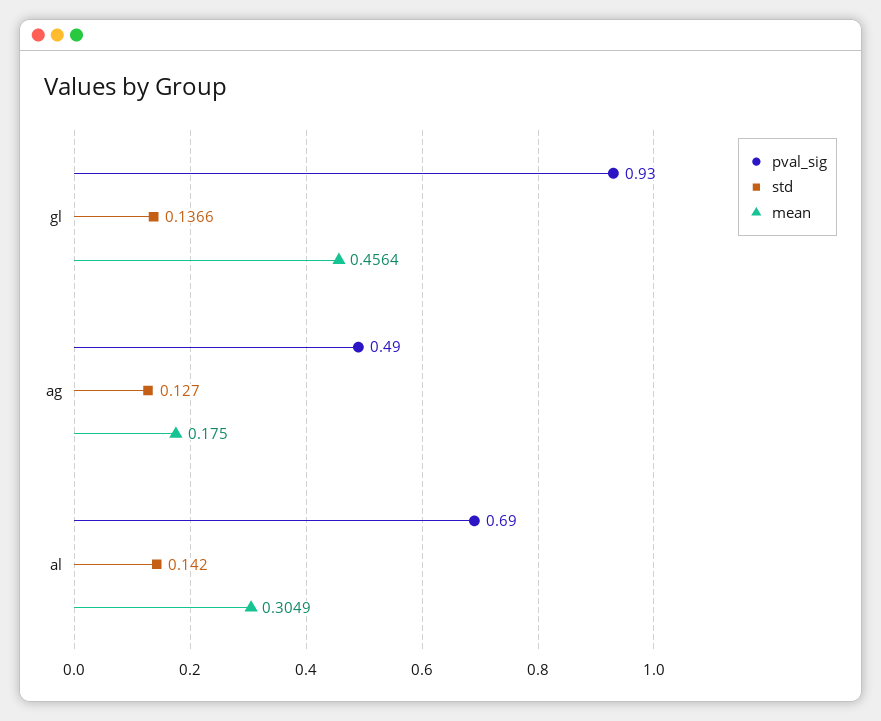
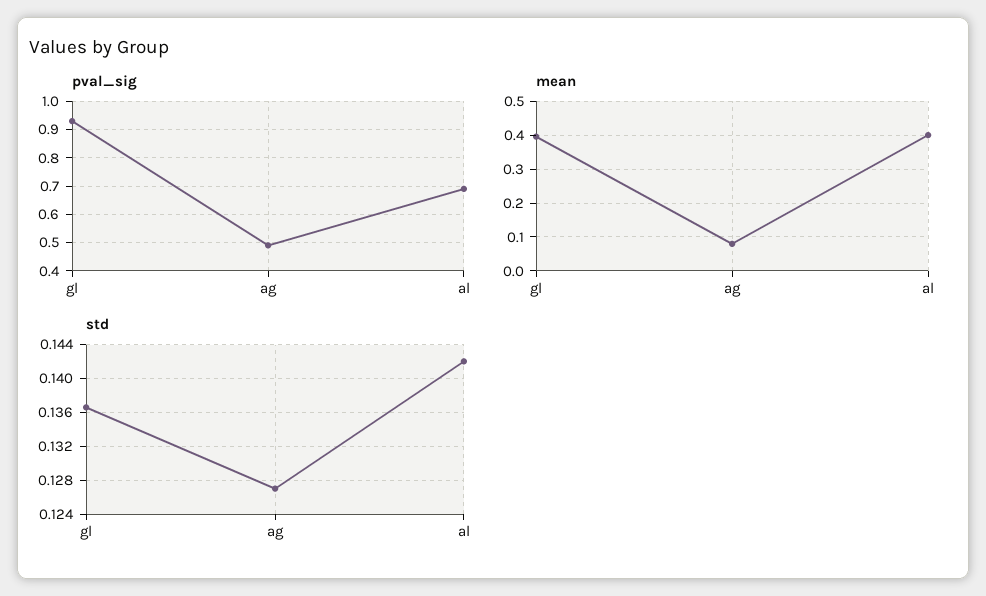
  {
    "pval_sig": {
      "gl": 0.93,
      "ag": 0.49,
      "al": 0.69
    },
    "std": {
      "gl": 0.1366,
      "ag": 0.127,
      "al": 0.142
    },
    "mean": {
-     "gl": 0.4564,
+     "gl": 0.4,
-     "ag": 0.175,
+     "ag": 0.08,
-     "al": 0.3049
+     "al": 0.4
    }
  }

